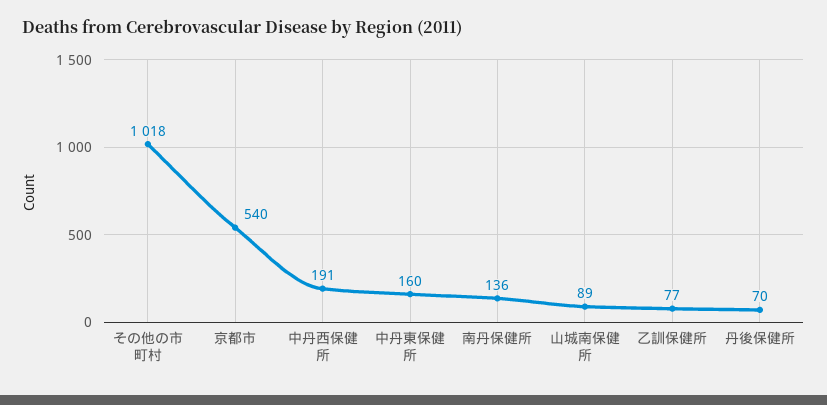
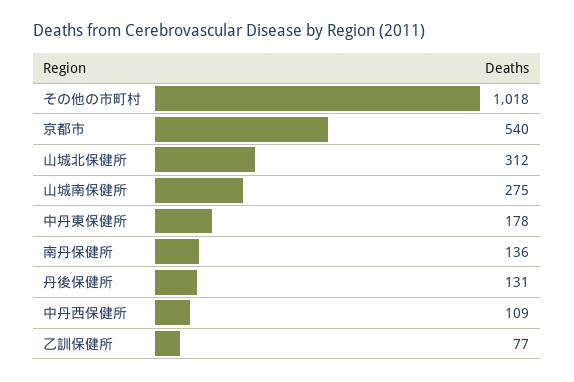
  {
    "その他の市町村": 1018,
    "京都市": 540,
-   "中丹西保健所": 191,
+   "中丹西保健所": 109,
-   "中丹東保健所": 160,
+   "中丹東保健所": 178,
    "南丹保健所": 136,
-   "山城南保健所": 89,
+   "山城南保健所": 275,
    "乙訓保健所": 77,
-   "丹後保健所": 70
+   "丹後保健所": 131,
+   "山城北保健所": 312
  }

